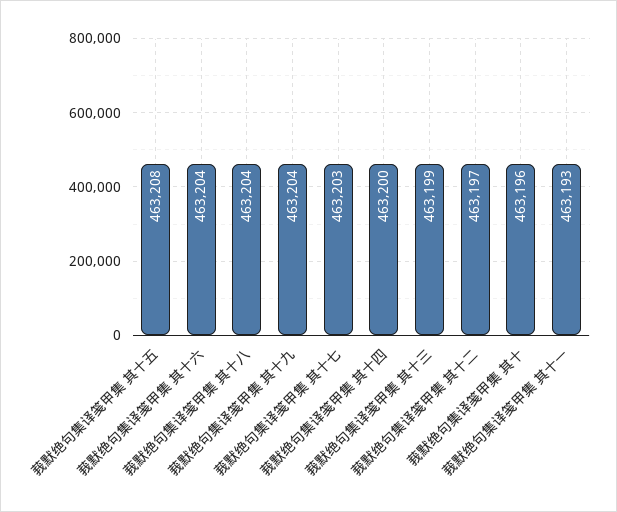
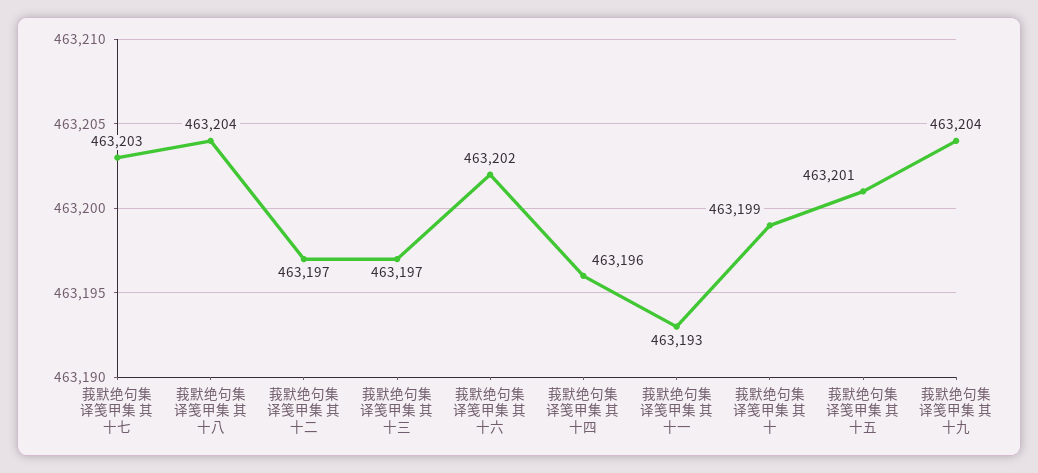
  {
-   "莪默绝句集译笺甲集 其十五": 463208,
+   "莪默绝句集译笺甲集 其十五": 463201,
-   "莪默绝句集译笺甲集 其十六": 463204,
+   "莪默绝句集译笺甲集 其十六": 463202,
    "莪默绝句集译笺甲集 其十八": 463204,
    "莪默绝句集译笺甲集 其十九": 463204,
    "莪默绝句集译笺甲集 其十七": 463203,
-   "莪默绝句集译笺甲集 其十四": 463200,
+   "莪默绝句集译笺甲集 其十四": 463196,
-   "莪默绝句集译笺甲集 其十三": 463199,
+   "莪默绝句集译笺甲集 其十三": 463197,
    "莪默绝句集译笺甲集 其十二": 463197,
-   "莪默绝句集译笺甲集 其十": 463196,
+   "莪默绝句集译笺甲集 其十": 463199,
    "莪默绝句集译笺甲集 其十一": 463193
  }

